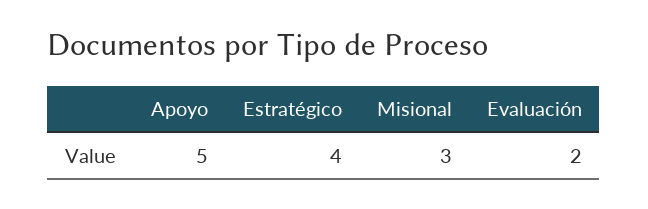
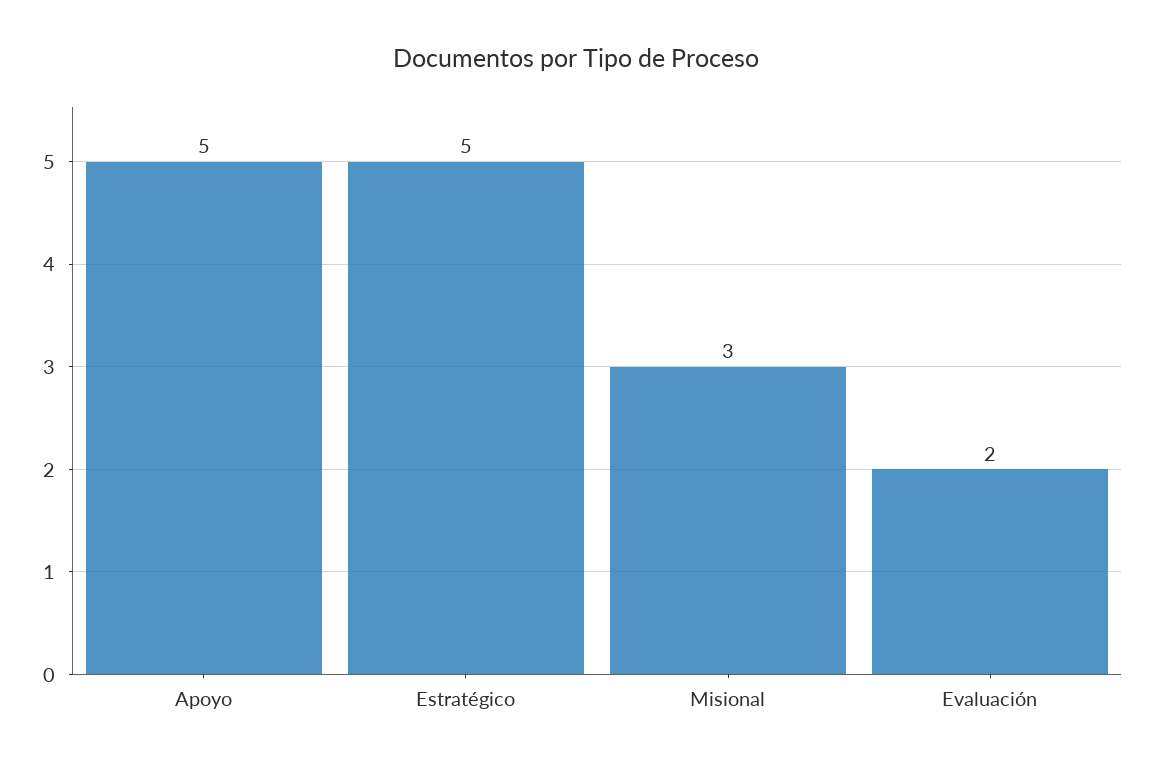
  {
    "Apoyo": 5,
-   "Estratégico": 4,
+   "Estratégico": 5,
    "Misional": 3,
    "Evaluación": 2
  }

